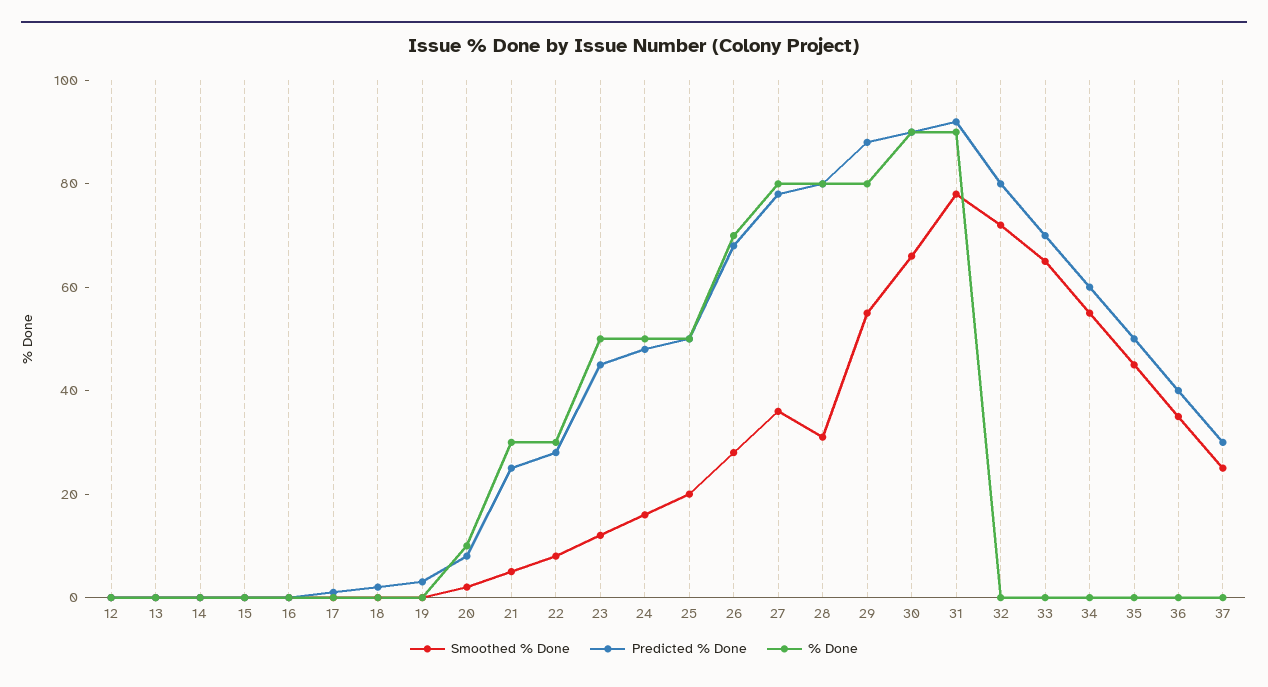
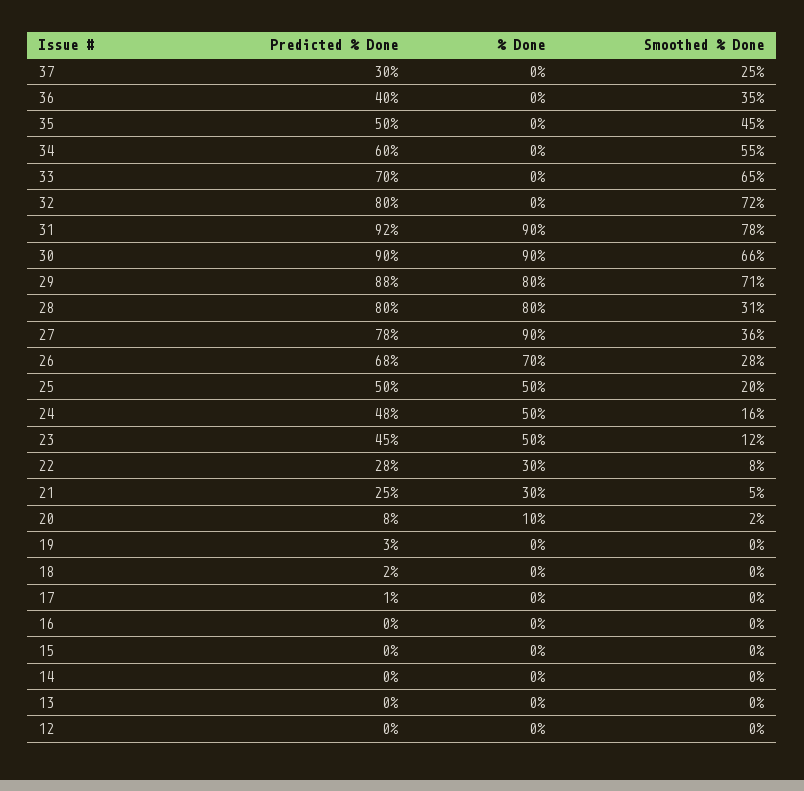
  {
    "Smoothed % Done": {
      "12": 0,
      "13": 0,
      "14": 0,
      "15": 0,
      "16": 0,
      "17": 0,
      "18": 0,
      "19": 0,
      "20": 2,
      "21": 5,
      "22": 8,
      "23": 12,
      "24": 16,
      "25": 20,
      "26": 28,
      "27": 36,
      "28": 31,
-     "29": 55,
+     "29": 71,
      "30": 66,
      "31": 78,
      "32": 72,
      "33": 65,
      "34": 55,
      "35": 45,
      "36": 35,
      "37": 25
    },
    "Predicted % Done": {
      "12": 0,
      "13": 0,
      "14": 0,
      "15": 0,
      "16": 0,
      "17": 1,
      "18": 2,
      "19": 3,
      "20": 8,
      "21": 25,
      "22": 28,
      "23": 45,
      "24": 48,
      "25": 50,
      "26": 68,
      "27": 78,
      "28": 80,
      "29": 88,
      "30": 90,
      "31": 92,
      "32": 80,
      "33": 70,
      "34": 60,
      "35": 50,
      "36": 40,
      "37": 30
    },
    "% Done": {
      "12": 0,
      "13": 0,
      "14": 0,
      "15": 0,
      "16": 0,
      "17": 0,
      "18": 0,
      "19": 0,
      "20": 10,
      "21": 30,
      "22": 30,
      "23": 50,
      "24": 50,
      "25": 50,
      "26": 70,
-     "27": 80,
+     "27": 90,
      "28": 80,
      "29": 80,
      "30": 90,
      "31": 90,
      "32": 0,
      "33": 0,
      "34": 0,
      "35": 0,
      "36": 0,
      "37": 0
    }
  }

